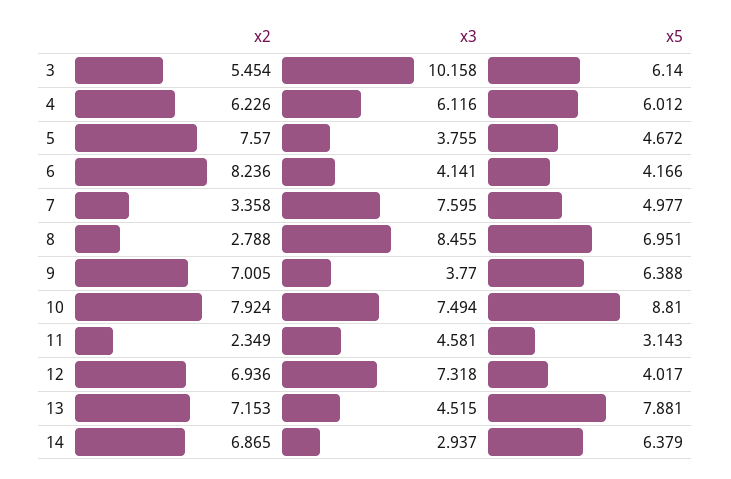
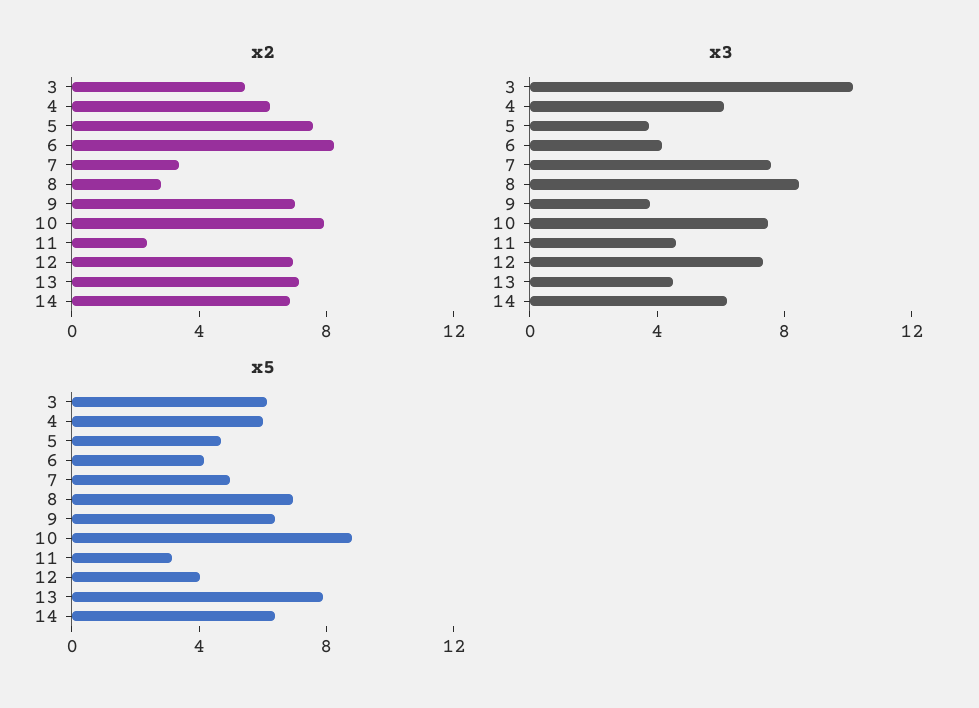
  {
    "x2": {
      "3": 5.454,
      "4": 6.226,
      "5": 7.57,
      "6": 8.236,
      "7": 3.358,
      "8": 2.788,
      "9": 7.005,
      "10": 7.924,
      "11": 2.349,
      "12": 6.936,
      "13": 7.153,
      "14": 6.865
    },
    "x3": {
      "3": 10.158,
      "4": 6.116,
      "5": 3.755,
      "6": 4.141,
      "7": 7.595,
      "8": 8.455,
      "9": 3.77,
      "10": 7.494,
      "11": 4.581,
      "12": 7.318,
      "13": 4.515,
-     "14": 2.937
+     "14": 6
    },
    "x5": {
      "3": 6.14,
      "4": 6.012,
      "5": 4.672,
      "6": 4.166,
      "7": 4.977,
      "8": 6.951,
      "9": 6.388,
      "10": 8.81,
      "11": 3.143,
      "12": 4.017,
      "13": 7.881,
      "14": 6.379
    }
  }

